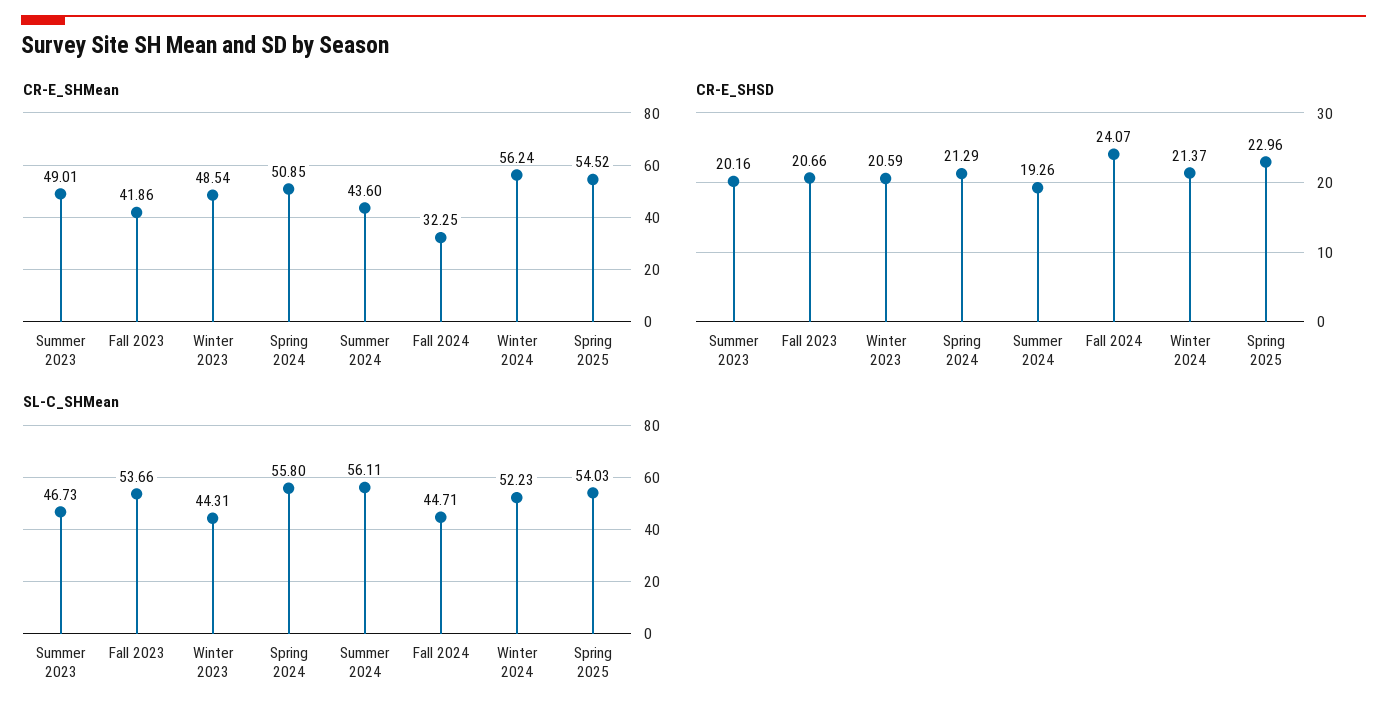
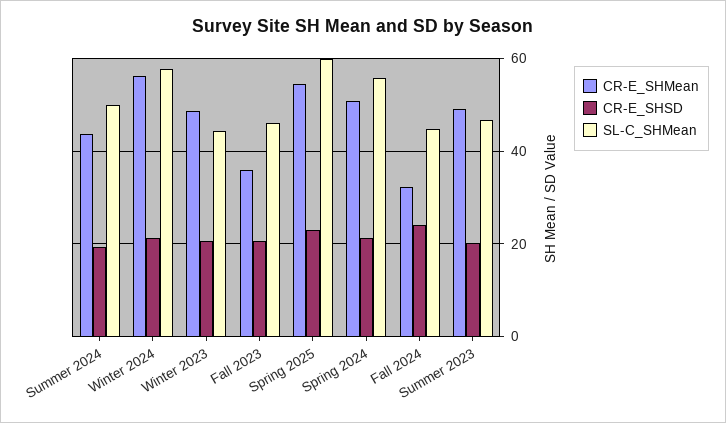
  {
    "CR-E_SHMean": {
      "Summer 2023": 49.01,
-     "Fall 2023": 41.86,
+     "Fall 2023": 36,
      "Winter 2023": 48.54,
      "Spring 2024": 50.85,
      "Summer 2024": 43.6,
      "Fall 2024": 32.25,
      "Winter 2024": 56.24,
      "Spring 2025": 54.52
    },
    "CR-E_SHSD": {
      "Summer 2023": 20.16,
      "Fall 2023": 20.66,
      "Winter 2023": 20.59,
      "Spring 2024": 21.29,
      "Summer 2024": 19.26,
      "Fall 2024": 24.07,
      "Winter 2024": 21.37,
      "Spring 2025": 22.96
    },
    "SL-C_SHMean": {
      "Summer 2023": 46.73,
-     "Fall 2023": 53.66,
+     "Fall 2023": 46,
      "Winter 2023": 44.31,
      "Spring 2024": 55.8,
-     "Summer 2024": 56.11,
+     "Summer 2024": 50,
      "Fall 2024": 44.71,
-     "Winter 2024": 52.23,
+     "Winter 2024": 58,
-     "Spring 2025": 54.03
+     "Spring 2025": 60
    }
  }

